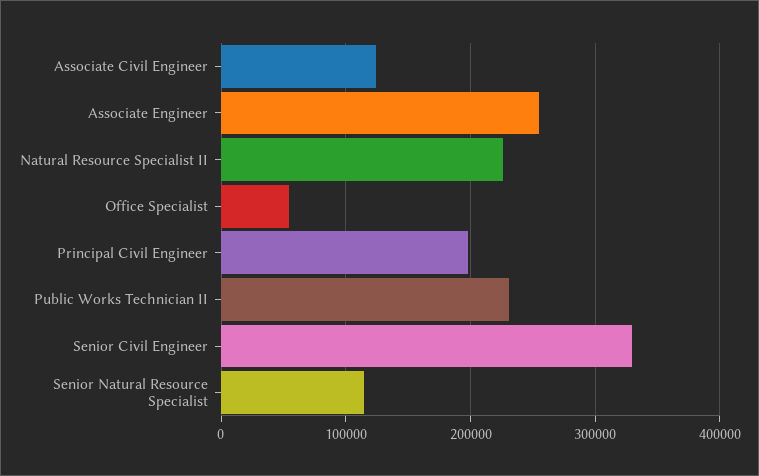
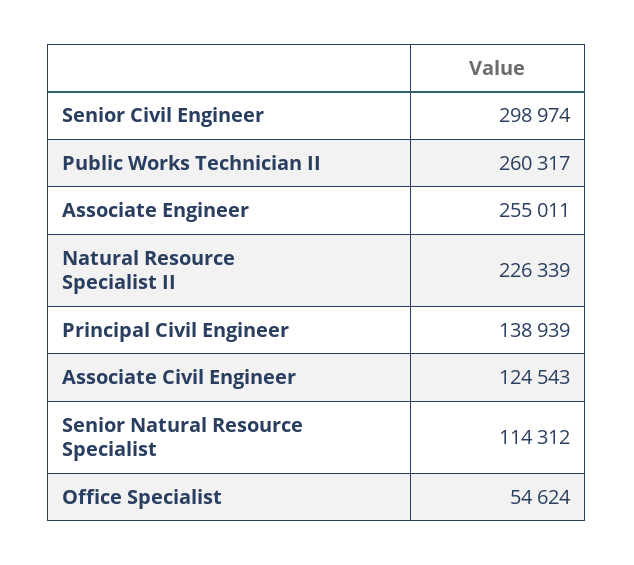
  {
    "Associate Civil Engineer": 124543,
    "Associate Engineer": 255011,
    "Natural Resource Specialist II": 226339,
    "Office Specialist": 54624,
-   "Principal Civil Engineer": 200000,
+   "Principal Civil Engineer": 138939,
-   "Public Works Technician II": 230000,
+   "Public Works Technician II": 260317,
-   "Senior Civil Engineer": 330000,
+   "Senior Civil Engineer": 298974,
    "Senior Natural Resource Specialist": 114312
  }

